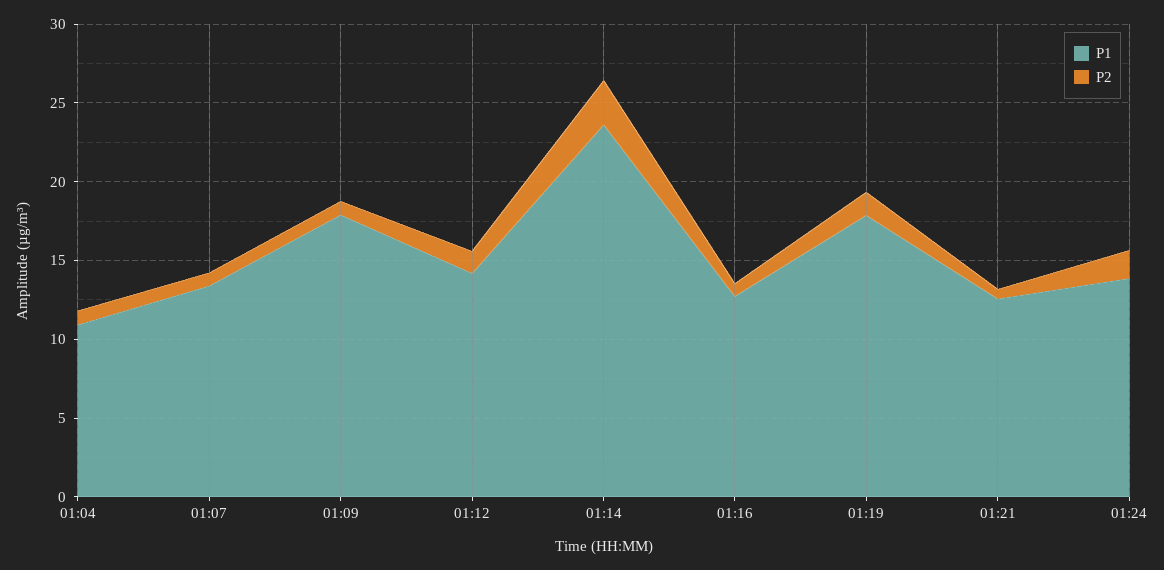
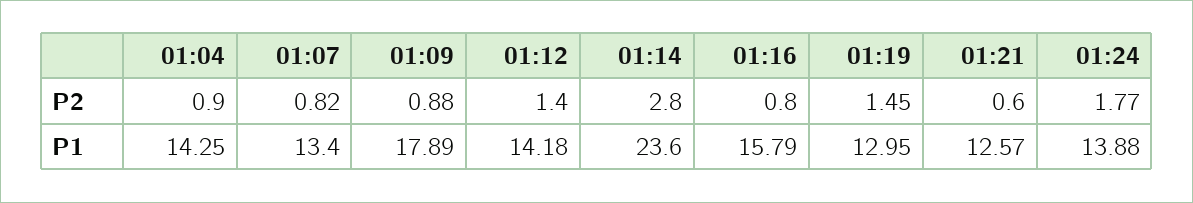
  {
    "P1": {
-     "01:04": 11,
+     "01:04": 14.25,
      "01:07": 13.4,
      "01:09": 17.89,
      "01:12": 14.18,
      "01:14": 23.6,
-     "01:16": 13,
+     "01:16": 15.79,
-     "01:19": 18,
+     "01:19": 12.95,
      "01:21": 12.57,
      "01:24": 13.88
    },
    "P2": {
      "01:04": 0.9,
      "01:07": 0.82,
      "01:09": 0.88,
      "01:12": 1.4,
      "01:14": 2.8,
      "01:16": 0.8,
      "01:19": 1.45,
      "01:21": 0.6,
      "01:24": 1.77
    }
  }

